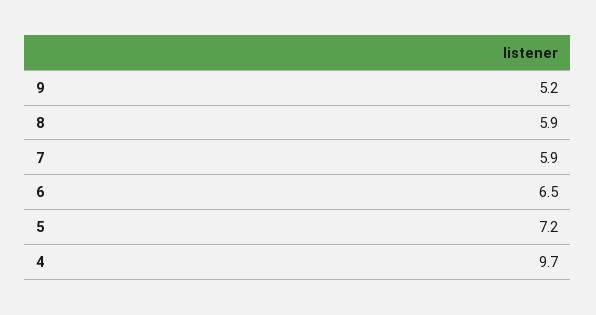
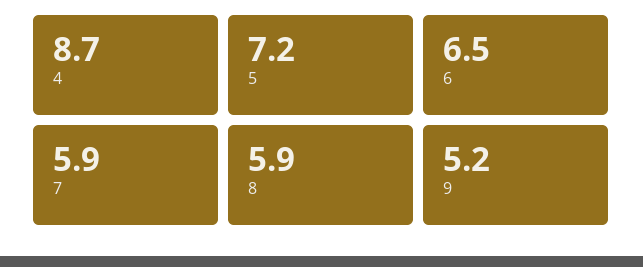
  {
    "9": 5.2,
    "8": 5.9,
    "7": 5.9,
    "6": 6.5,
    "5": 7.2,
-   "4": 9.7
+   "4": 8.7
  }

